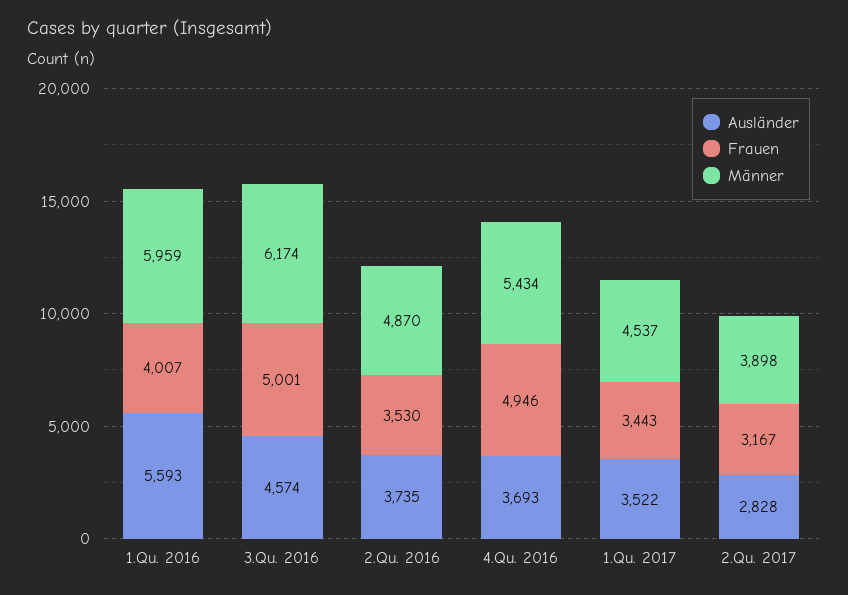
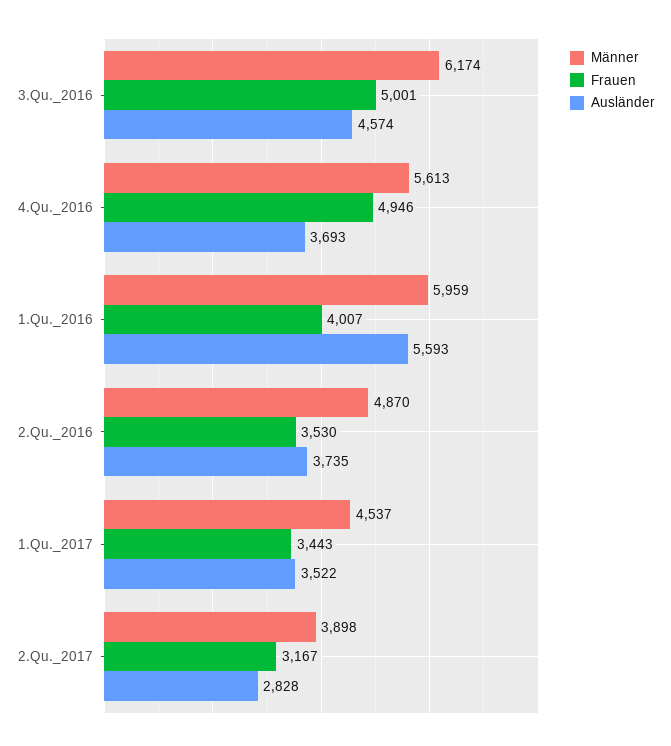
  {
    "Ausländer": {
      "1.Qu. 2016": 5593,
      "3.Qu. 2016": 4574,
      "2.Qu. 2016": 3735,
      "4.Qu. 2016": 3693,
      "1.Qu. 2017": 3522,
      "2.Qu. 2017": 2828
    },
    "Frauen": {
      "1.Qu. 2016": 4007,
      "3.Qu. 2016": 5001,
      "2.Qu. 2016": 3530,
      "4.Qu. 2016": 4946,
      "1.Qu. 2017": 3443,
      "2.Qu. 2017": 3167
    },
    "Männer": {
      "1.Qu. 2016": 5959,
      "3.Qu. 2016": 6174,
      "2.Qu. 2016": 4870,
-     "4.Qu. 2016": 5434,
+     "4.Qu. 2016": 5613,
      "1.Qu. 2017": 4537,
      "2.Qu. 2017": 3898
    }
  }

